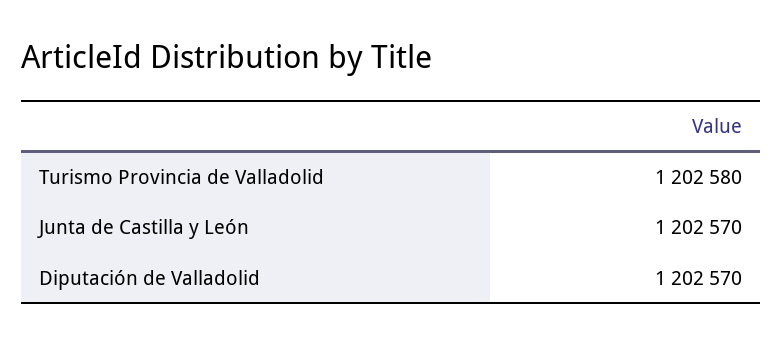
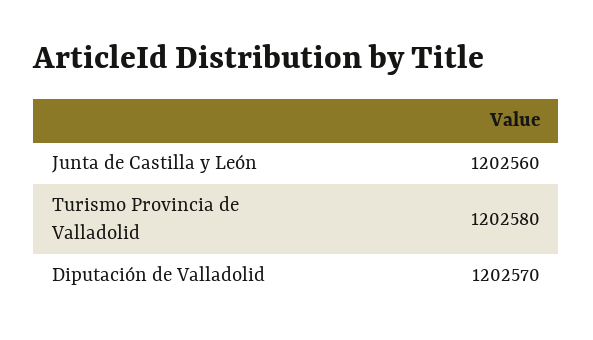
  {
    "Turismo Provincia de Valladolid": 1202580,
-   "Junta de Castilla y León": 1202570,
+   "Junta de Castilla y León": 1202560,
    "Diputación de Valladolid": 1202570
  }

